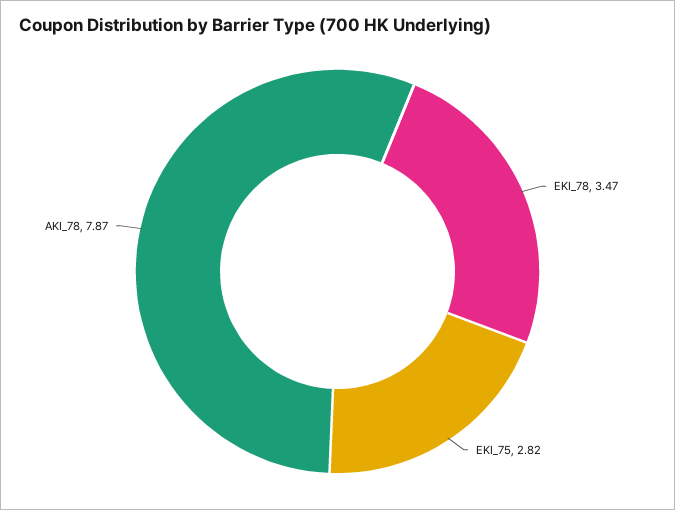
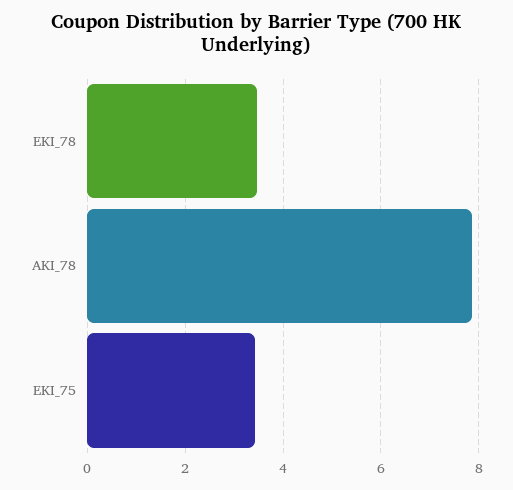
  {
    "EKI_78": 3.47,
-   "EKI_75": 2.82,
+   "EKI_75": 3.4,
    "AKI_78": 7.87
  }

